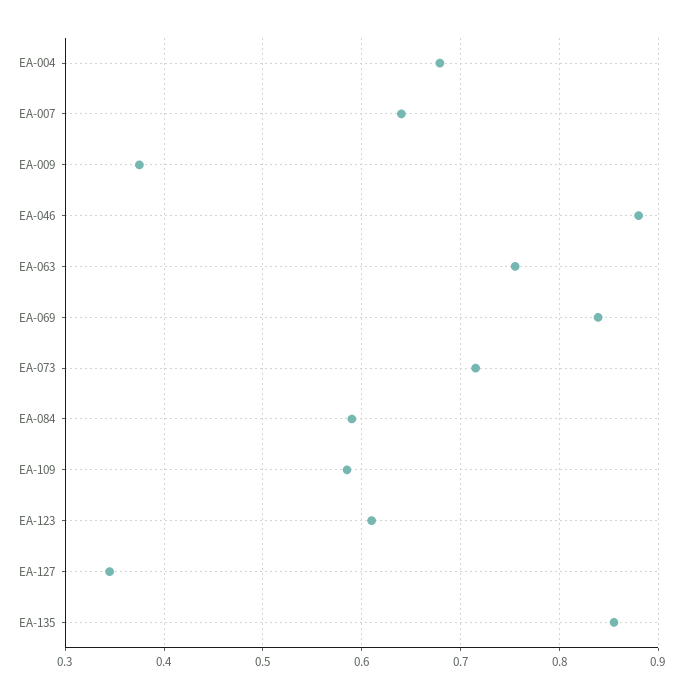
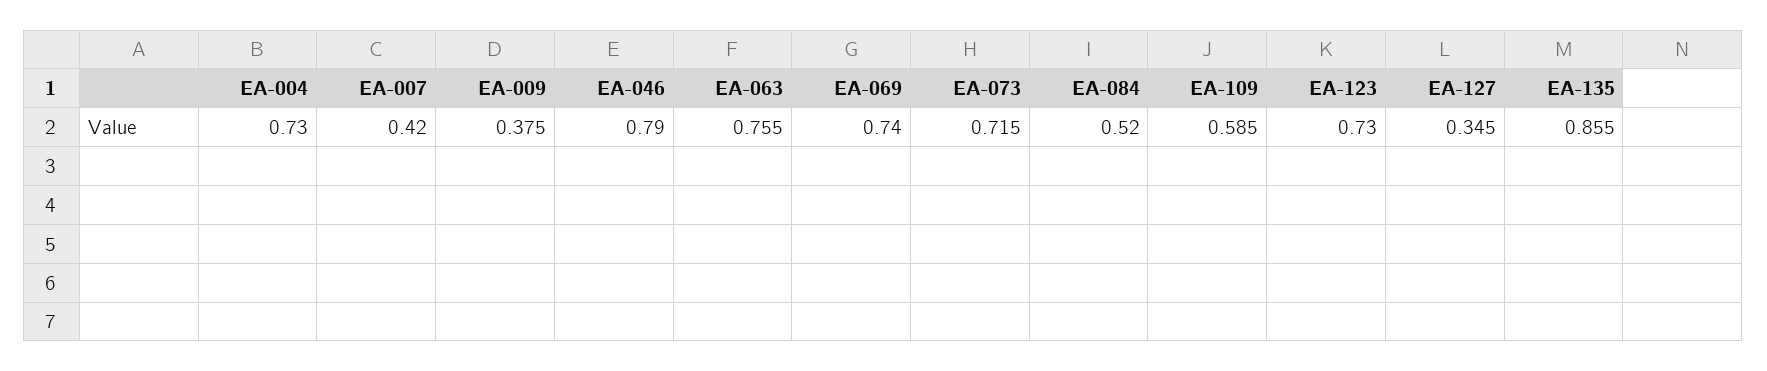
  {
-   "EA-004": 0.68,
+   "EA-004": 0.73,
-   "EA-007": 0.64,
+   "EA-007": 0.42,
    "EA-009": 0.375,
-   "EA-046": 0.88,
+   "EA-046": 0.79,
    "EA-063": 0.755,
-   "EA-069": 0.84,
+   "EA-069": 0.74,
    "EA-073": 0.715,
-   "EA-084": 0.59,
+   "EA-084": 0.52,
    "EA-109": 0.585,
-   "EA-123": 0.61,
+   "EA-123": 0.73,
    "EA-127": 0.345,
    "EA-135": 0.855
  }

